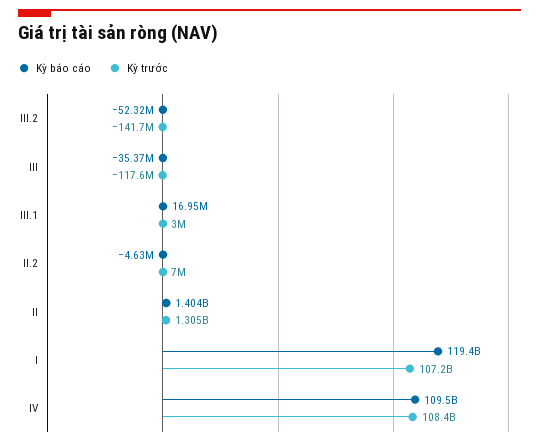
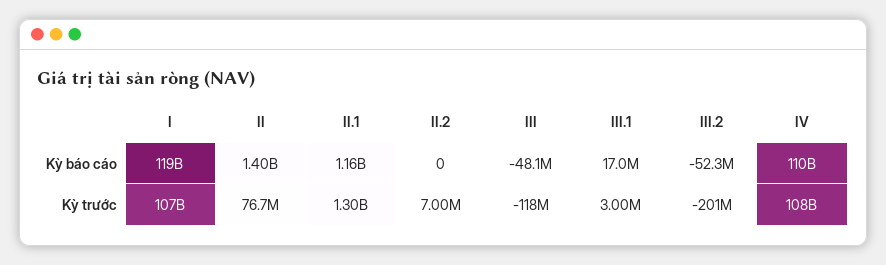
  {
    "Kỳ báo cáo": {
      "III.2": -52320000,
-     "III": -35370000,
+     "III": -48100000,
      "III.1": 16950000,
-     "II.2": -4630000,
+     "II.2": 0,
      "II": 1404000000,
      "I": 119400000000,
-     "IV": 109500000000
+     "IV": 109500000000,
+     "II.1": 1160000000
    },
    "Kỳ trước": {
-     "III.2": -141700000,
+     "III.2": -201000000,
      "III": -117600000,
      "III.1": 3000000,
      "II.2": 7000000,
-     "II": 1305000000,
+     "II": 76700000,
      "I": 107200000000,
-     "IV": 108400000000
+     "IV": 108400000000,
+     "II.1": 1300000000
    }
  }

